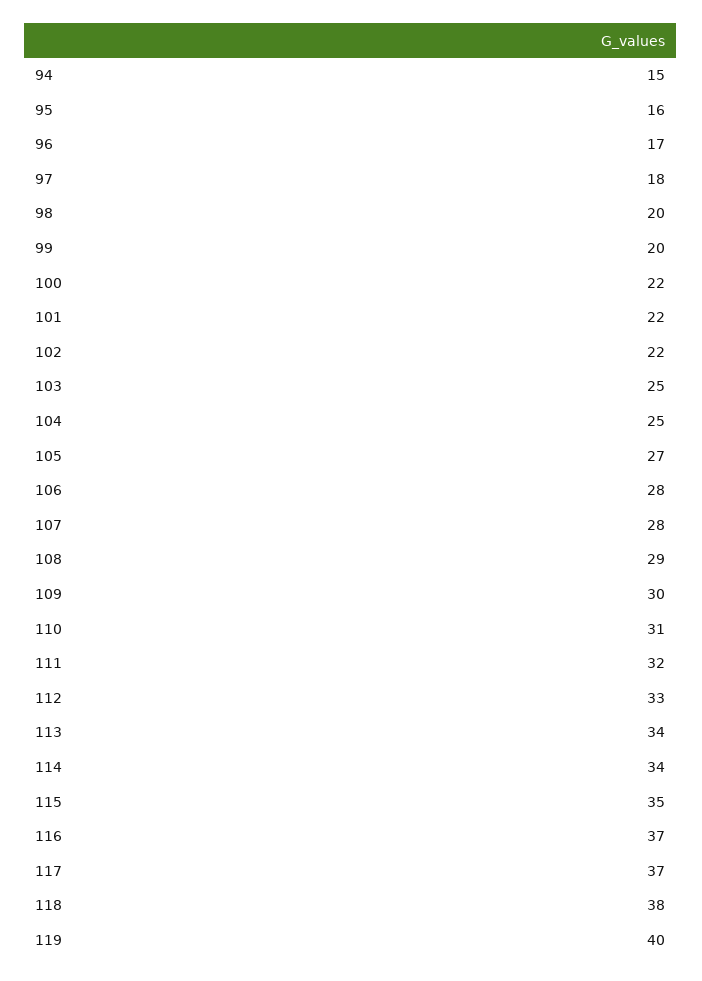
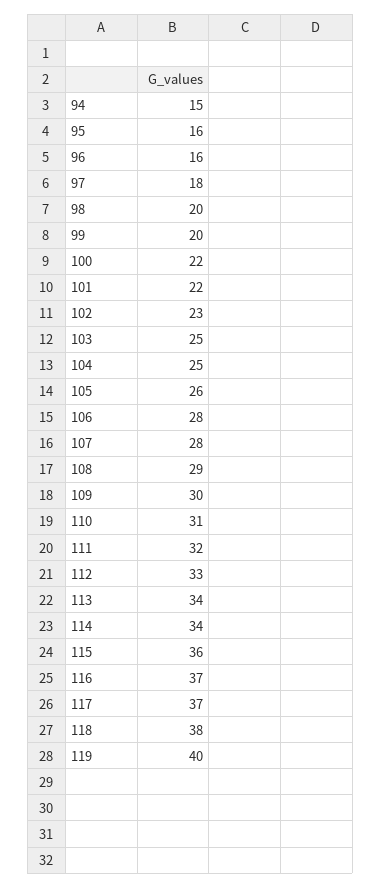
  {
    "94": 15,
    "95": 16,
-   "96": 17,
+   "96": 16,
    "97": 18,
    "98": 20,
    "99": 20,
    "100": 22,
    "101": 22,
-   "102": 22,
+   "102": 23,
    "103": 25,
    "104": 25,
-   "105": 27,
+   "105": 26,
    "106": 28,
    "107": 28,
    "108": 29,
    "109": 30,
    "110": 31,
    "111": 32,
    "112": 33,
    "113": 34,
    "114": 34,
-   "115": 35,
+   "115": 36,
    "116": 37,
    "117": 37,
    "118": 38,
    "119": 40
  }

